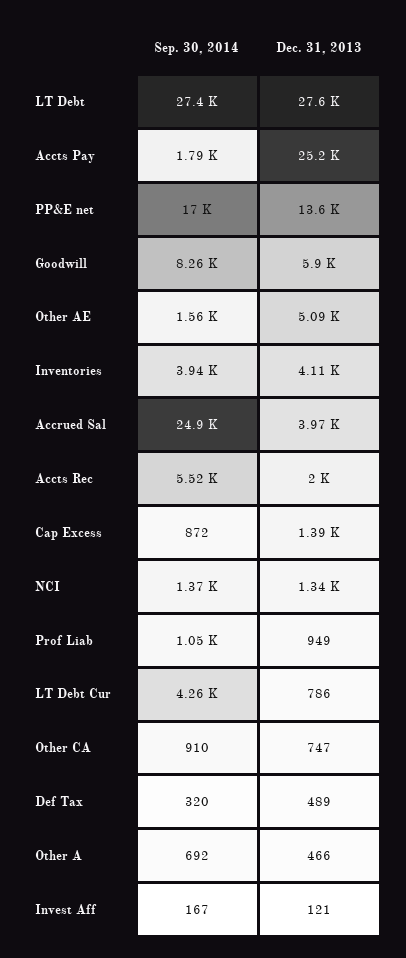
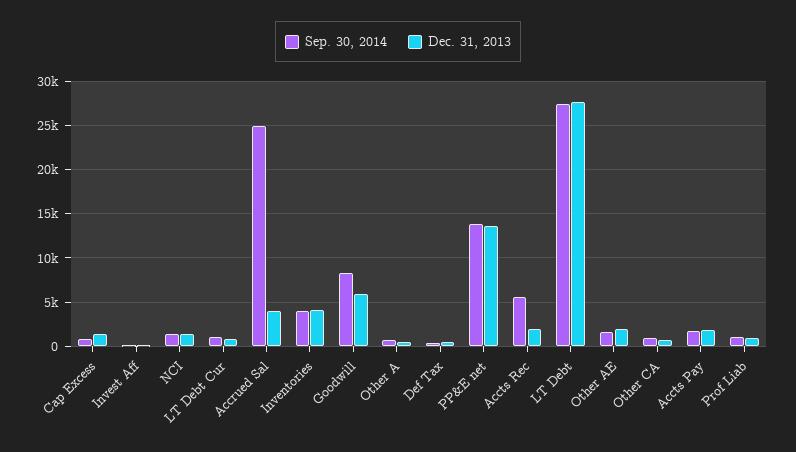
  {
    "Sep. 30, 2014": {
      "LT Debt": 27400,
      "Accts Pay": 1790,
-     "PP&E net": 17000,
+     "PP&E net": 14000,
      "Goodwill": 8260,
      "Other AE": 1560,
      "Inventories": 3940,
      "Accrued Sal": 24900,
      "Accts Rec": 5520,
      "Cap Excess": 872,
      "NCI": 1370,
      "Prof Liab": 1050,
-     "LT Debt Cur": 4260,
+     "LT Debt Cur": 1000,
      "Other CA": 910,
      "Def Tax": 320,
      "Other A": 692,
      "Invest Aff": 167
    },
    "Dec. 31, 2013": {
      "LT Debt": 27600,
-     "Accts Pay": 25200,
+     "Accts Pay": 2000,
      "PP&E net": 13600,
      "Goodwill": 5900,
-     "Other AE": 5090,
+     "Other AE": 2000,
      "Inventories": 4110,
      "Accrued Sal": 3970,
      "Accts Rec": 2000,
      "Cap Excess": 1390,
      "NCI": 1340,
      "Prof Liab": 949,
      "LT Debt Cur": 786,
      "Other CA": 747,
      "Def Tax": 489,
      "Other A": 466,
      "Invest Aff": 121
    }
  }

